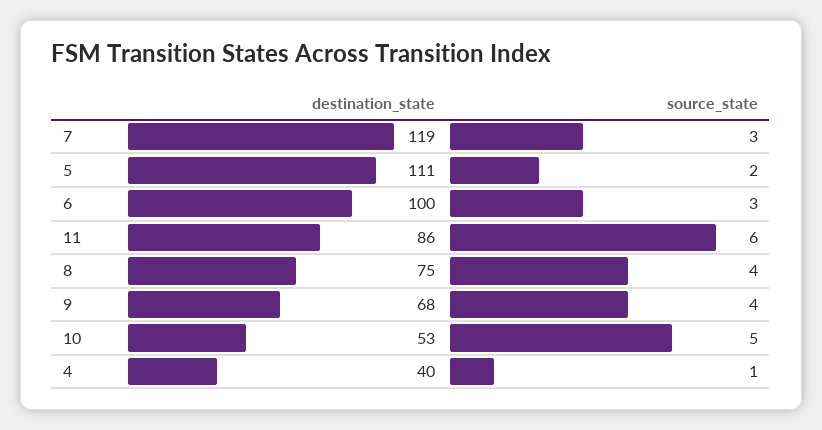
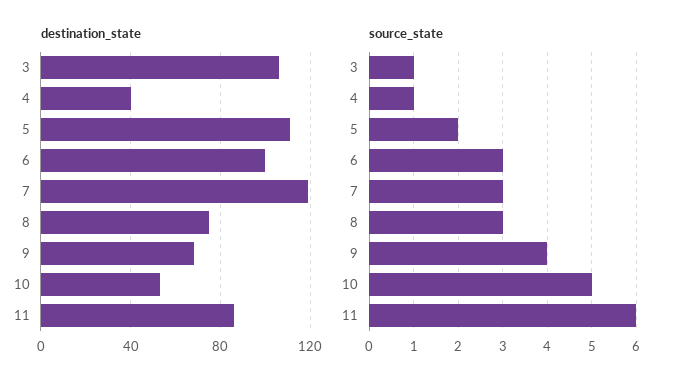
  {
    "destination_state": {
      "7": 119,
      "5": 111,
      "6": 100,
      "11": 86,
      "8": 75,
      "9": 68,
      "10": 53,
-     "4": 40
+     "4": 40,
+     "3": 105
    },
    "source_state": {
      "7": 3,
      "5": 2,
      "6": 3,
      "11": 6,
-     "8": 4,
+     "8": 3,
      "9": 4,
      "10": 5,
-     "4": 1
+     "4": 1,
+     "3": 1
    }
  }

